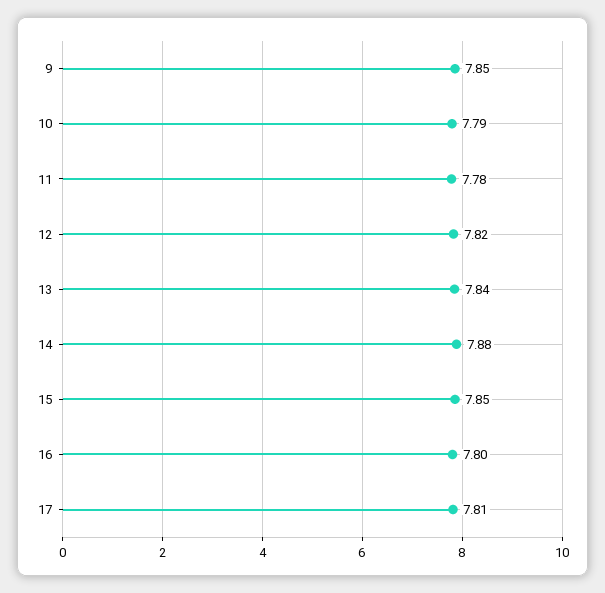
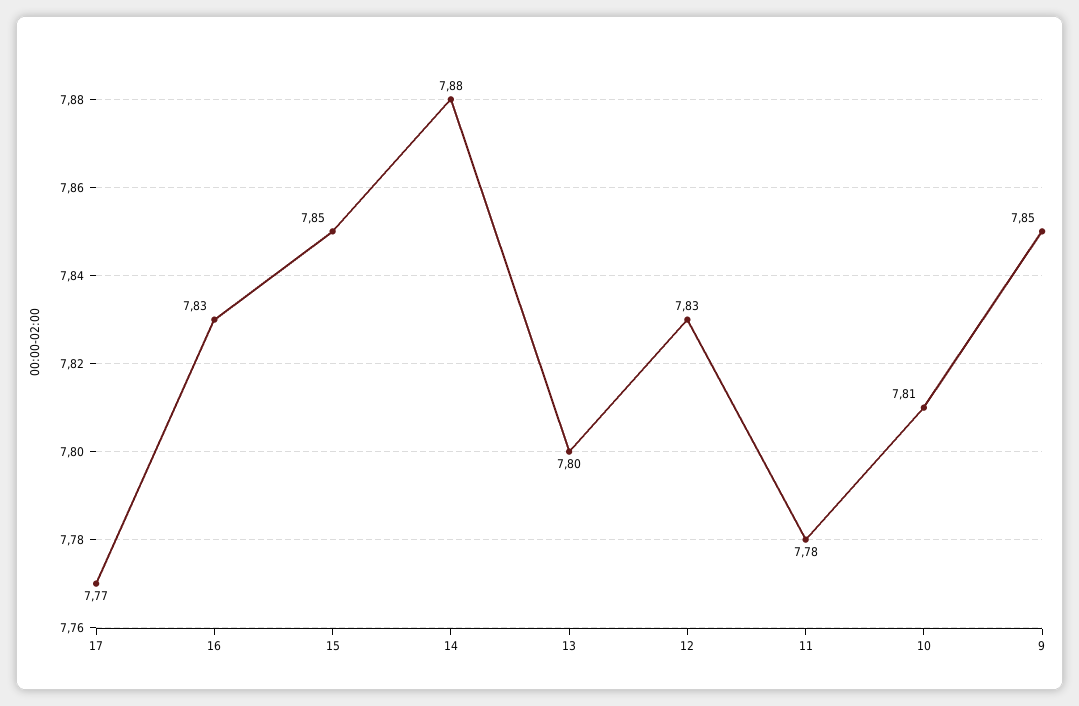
  {
    "9": 7.85,
-   "10": 7.79,
+   "10": 7.81,
    "11": 7.78,
-   "12": 7.82,
+   "12": 7.83,
-   "13": 7.84,
+   "13": 7.8,
    "14": 7.88,
    "15": 7.85,
-   "16": 7.8,
+   "16": 7.83,
-   "17": 7.81
+   "17": 7.77
  }

